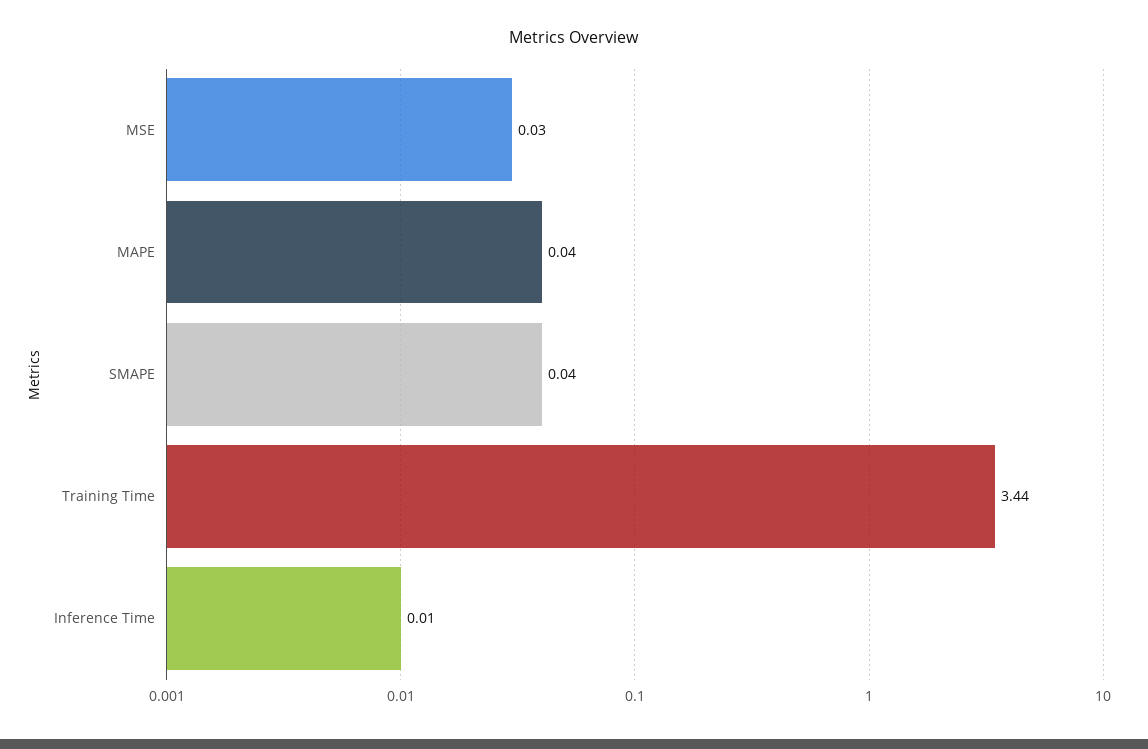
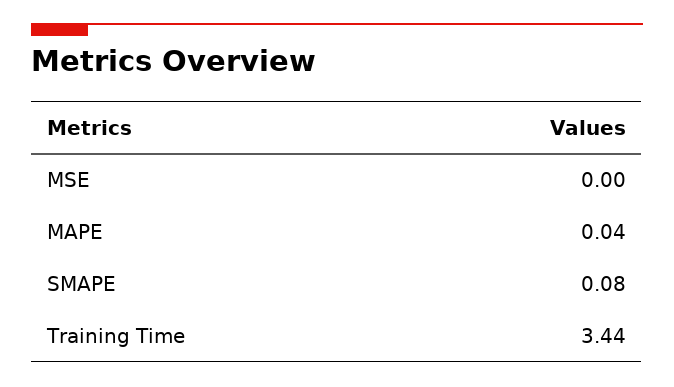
  {
-   "MSE": 0.03,
+   "MSE": 0,
    "MAPE": 0.04,
-   "SMAPE": 0.04,
+   "SMAPE": 0.08,
-   "Training Time": 3.44,
+   "Training Time": 3.44
-   "Inference Time": 0.01
  }

